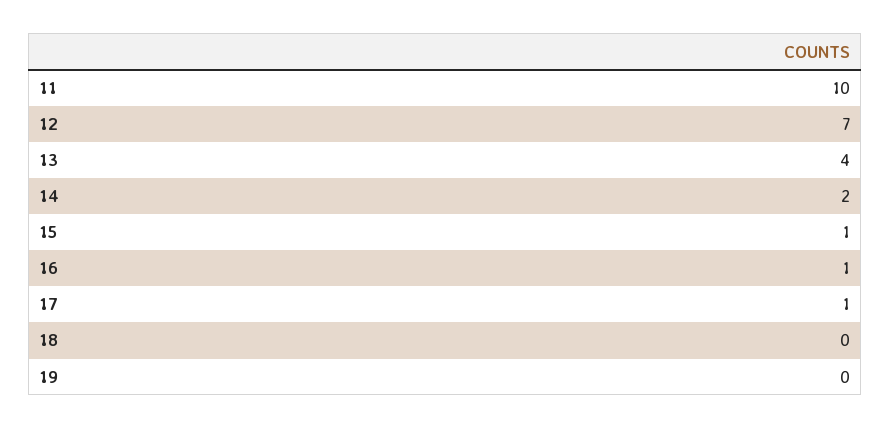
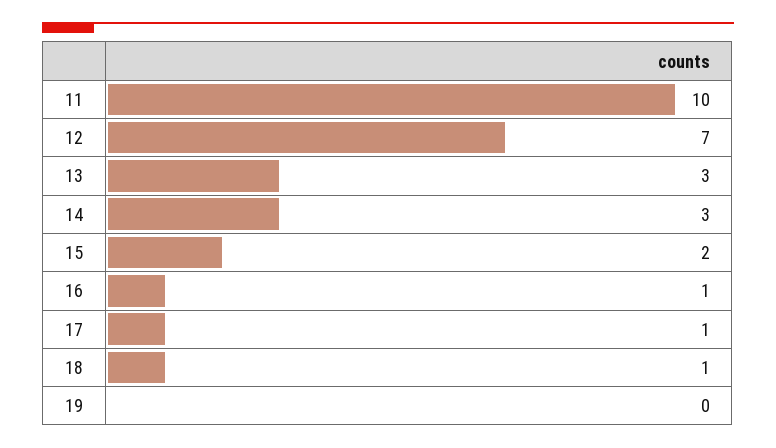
  {
    "11": 10,
    "12": 7,
-   "13": 4,
+   "13": 3,
-   "14": 2,
+   "14": 3,
-   "15": 1,
+   "15": 2,
    "16": 1,
    "17": 1,
-   "18": 0,
+   "18": 1,
    "19": 0
  }

